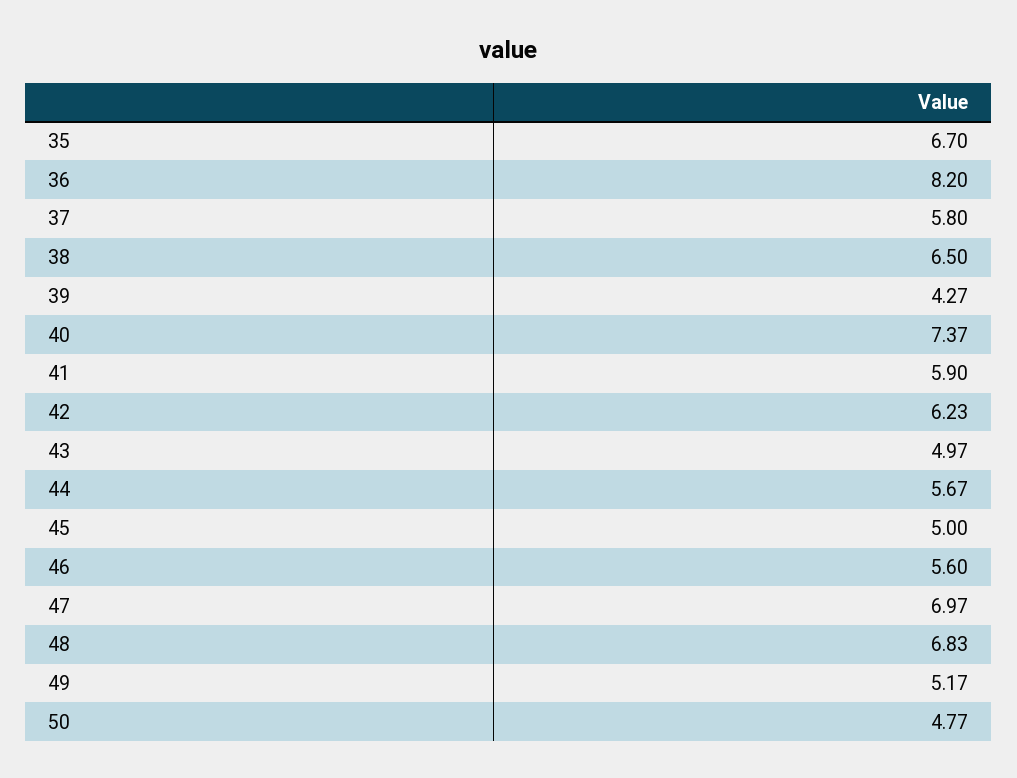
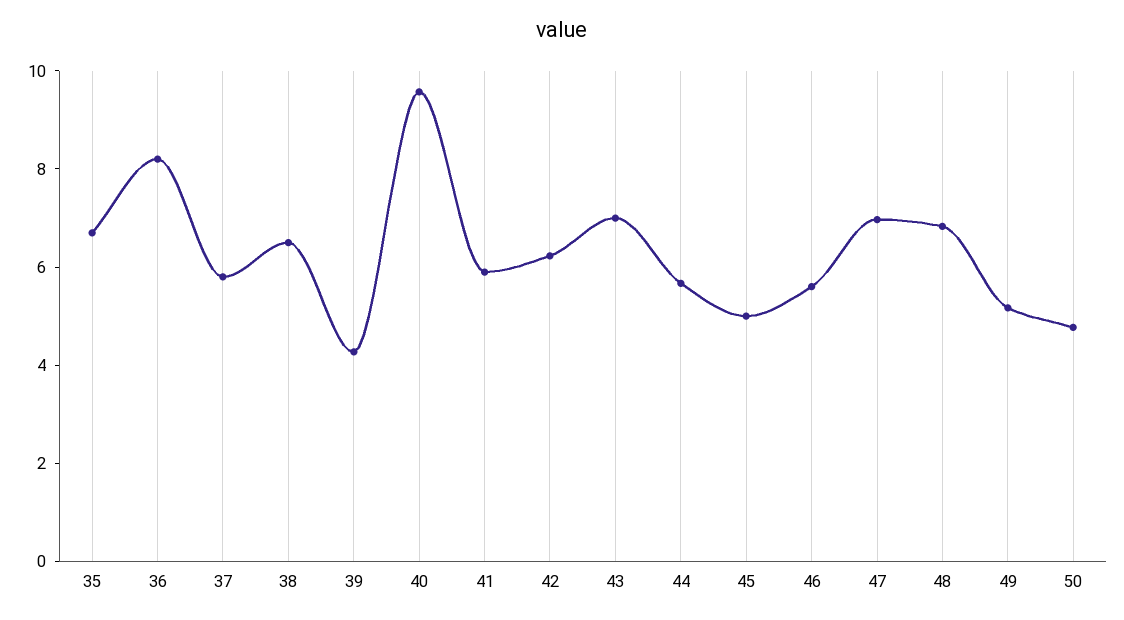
  {
    "35": 6.7,
    "36": 8.2,
    "37": 5.8,
    "38": 6.5,
    "39": 4.27,
-   "40": 7.37,
+   "40": 9.5,
    "41": 5.9,
    "42": 6.23,
-   "43": 4.97,
+   "43": 7,
    "44": 5.67,
    "45": 5,
    "46": 5.6,
    "47": 6.97,
    "48": 6.83,
    "49": 5.17,
    "50": 4.77
  }

